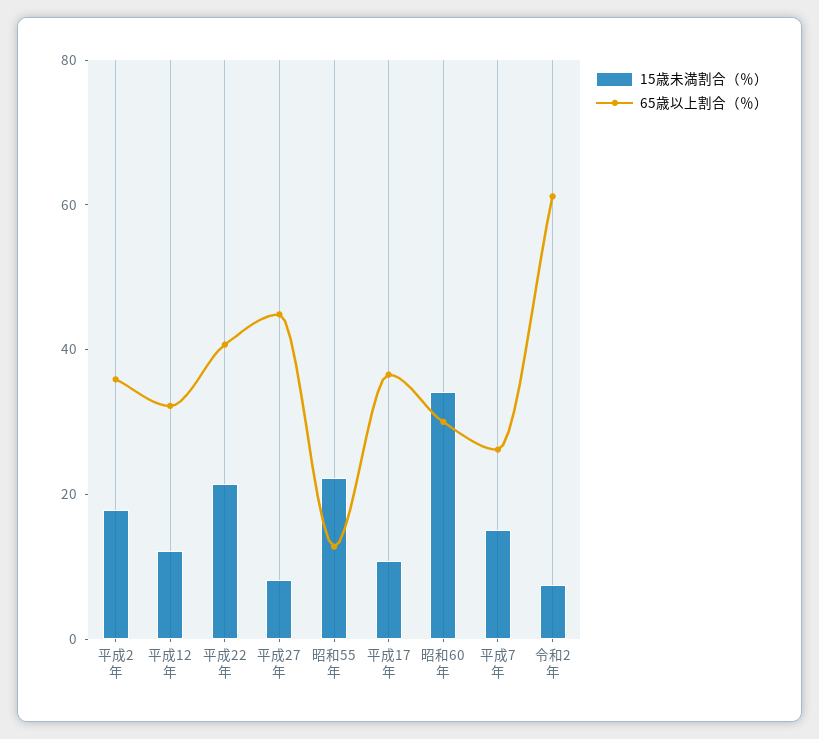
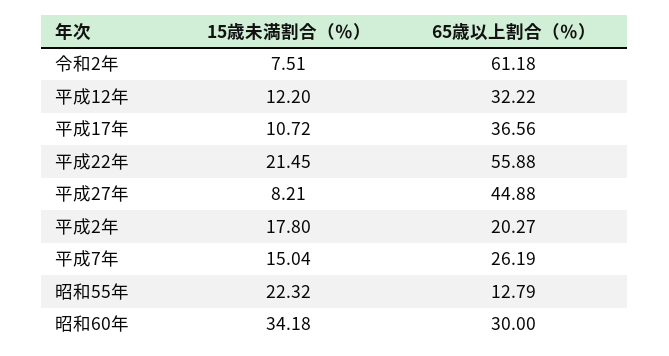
  {
    "15歳未満割合（％）": {
      "平成2年": 17.8,
      "平成12年": 12.2,
      "平成22年": 21.45,
      "平成27年": 8.21,
      "昭和55年": 22.32,
      "平成17年": 10.72,
      "昭和60年": 34.18,
      "平成7年": 15.04,
      "令和2年": 7.51
    },
    "65歳以上割合（％）": {
-     "平成2年": 35,
+     "平成2年": 20.27,
      "平成12年": 32.22,
-     "平成22年": 40,
+     "平成22年": 55.88,
      "平成27年": 44.88,
      "昭和55年": 12.79,
      "平成17年": 36.56,
      "昭和60年": 30,
      "平成7年": 26.19,
      "令和2年": 61.18
    }
  }

